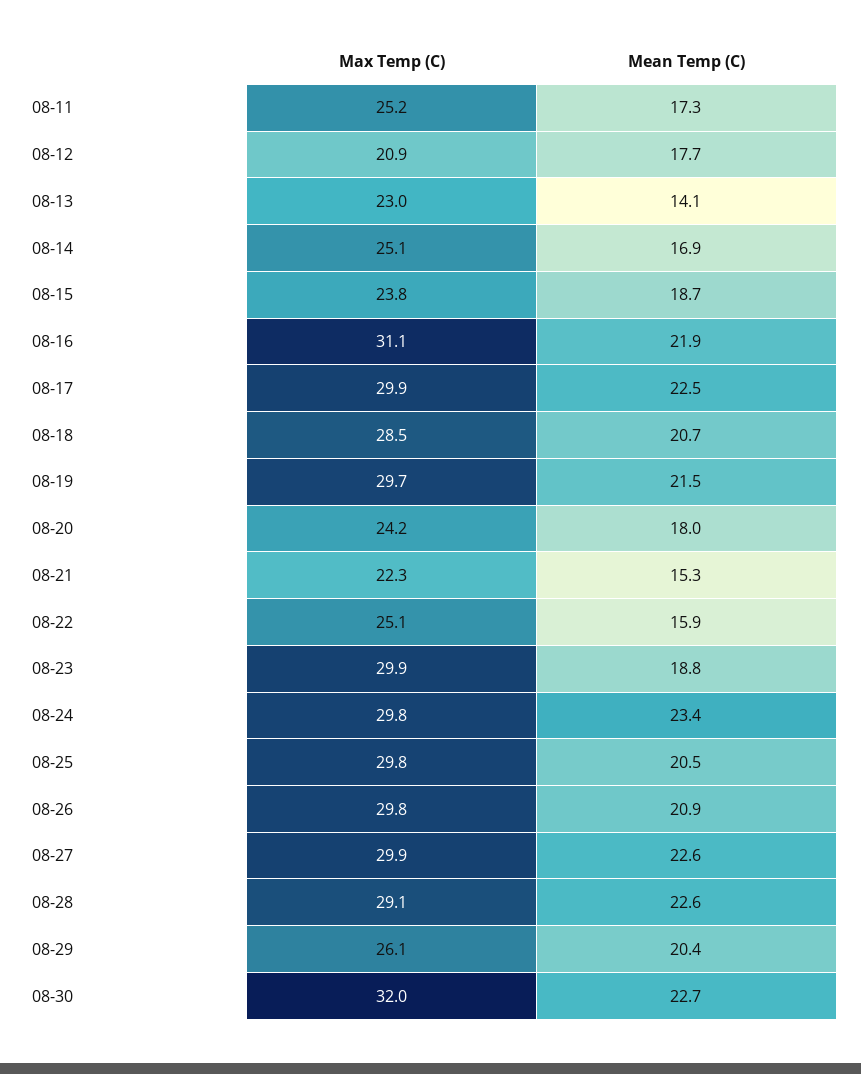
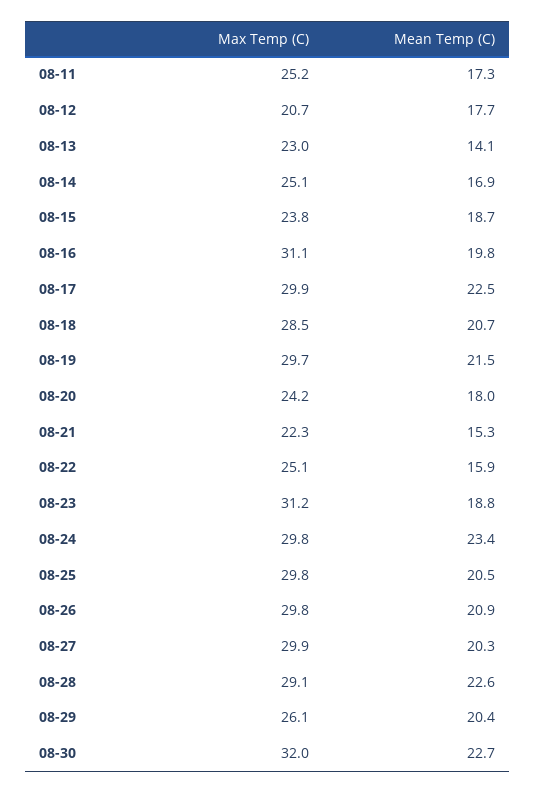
  {
    "Max Temp (C)": {
      "08-11": 25.2,
-     "08-12": 20.9,
+     "08-12": 20.7,
      "08-13": 23,
      "08-14": 25.1,
      "08-15": 23.8,
      "08-16": 31.1,
      "08-17": 29.9,
      "08-18": 28.5,
      "08-19": 29.7,
      "08-20": 24.2,
      "08-21": 22.3,
      "08-22": 25.1,
-     "08-23": 29.9,
+     "08-23": 31.2,
      "08-24": 29.8,
      "08-25": 29.8,
      "08-26": 29.8,
      "08-27": 29.9,
      "08-28": 29.1,
      "08-29": 26.1,
      "08-30": 32
    },
    "Mean Temp (C)": {
      "08-11": 17.3,
      "08-12": 17.7,
      "08-13": 14.1,
      "08-14": 16.9,
      "08-15": 18.7,
-     "08-16": 21.9,
+     "08-16": 19.8,
      "08-17": 22.5,
      "08-18": 20.7,
      "08-19": 21.5,
      "08-20": 18,
      "08-21": 15.3,
      "08-22": 15.9,
      "08-23": 18.8,
      "08-24": 23.4,
      "08-25": 20.5,
      "08-26": 20.9,
-     "08-27": 22.6,
+     "08-27": 20.3,
      "08-28": 22.6,
      "08-29": 20.4,
      "08-30": 22.7
    }
  }

